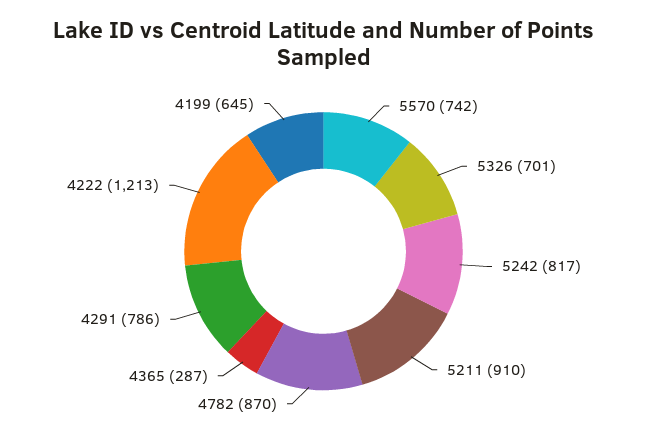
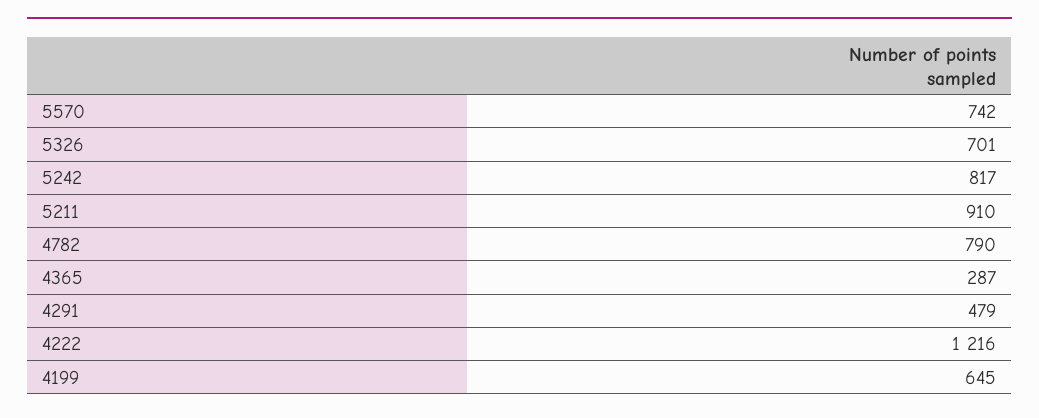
  {
    "5570": 742,
    "5326": 701,
    "5242": 817,
    "5211": 910,
-   "4782": 870,
+   "4782": 790,
    "4365": 287,
-   "4291": 786,
+   "4291": 479,
-   "4222": 1213,
+   "4222": 1216,
    "4199": 645
  }

